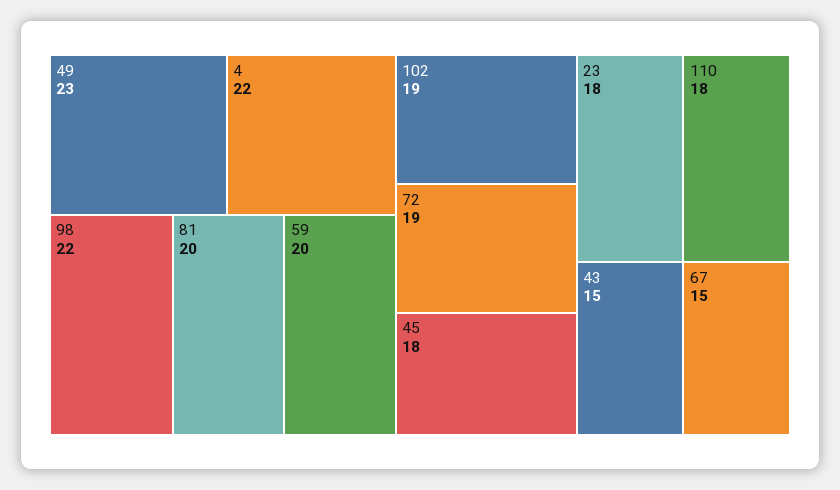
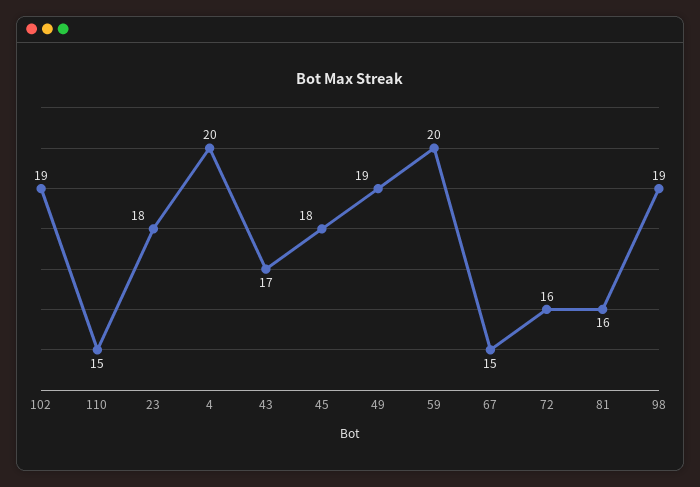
  {
-   "49": 23,
+   "49": 19,
-   "4": 22,
+   "4": 20,
-   "98": 22,
+   "98": 19,
-   "81": 20,
+   "81": 16,
    "59": 20,
    "102": 19,
-   "72": 19,
+   "72": 16,
    "45": 18,
    "23": 18,
-   "110": 18,
+   "110": 15,
-   "43": 15,
+   "43": 17,
    "67": 15
  }

